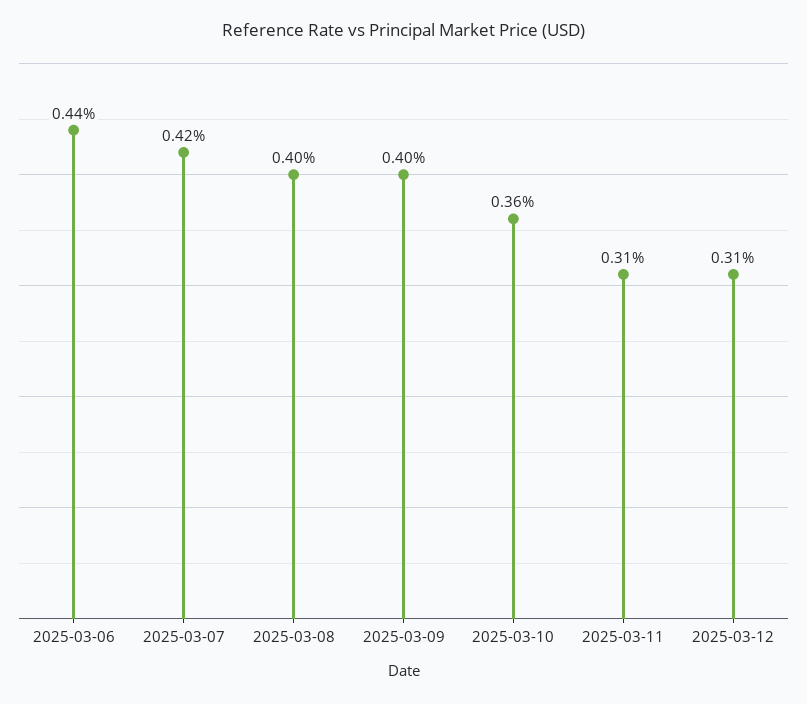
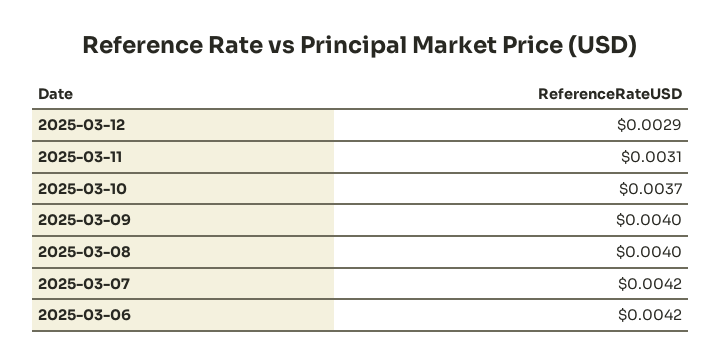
  {
-   "2025-03-06": 0.0044,
+   "2025-03-06": 0.0042,
    "2025-03-07": 0.0042,
    "2025-03-08": 0.004,
    "2025-03-09": 0.004,
-   "2025-03-10": 0.0036,
+   "2025-03-10": 0.0037,
    "2025-03-11": 0.0031,
-   "2025-03-12": 0.0031
+   "2025-03-12": 0.0029
  }

